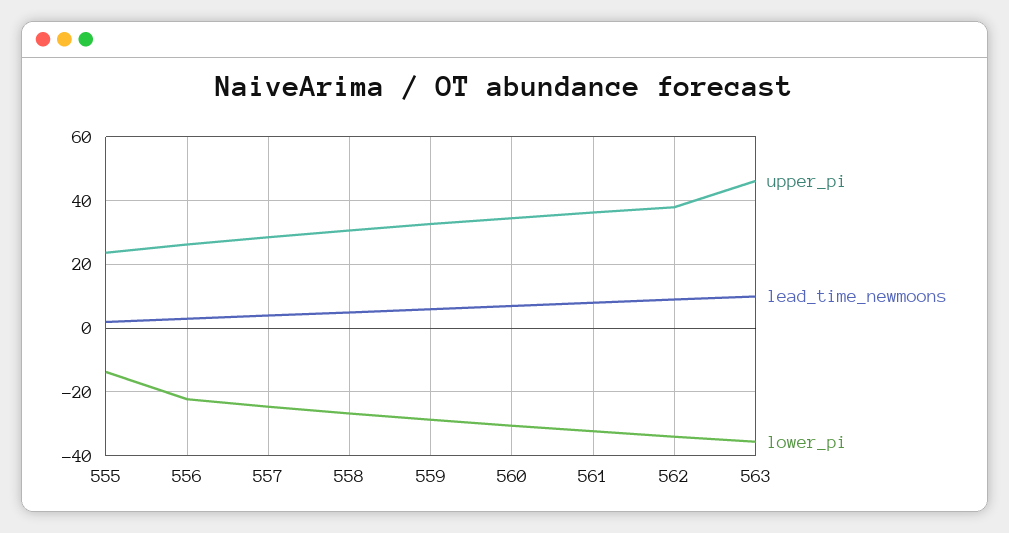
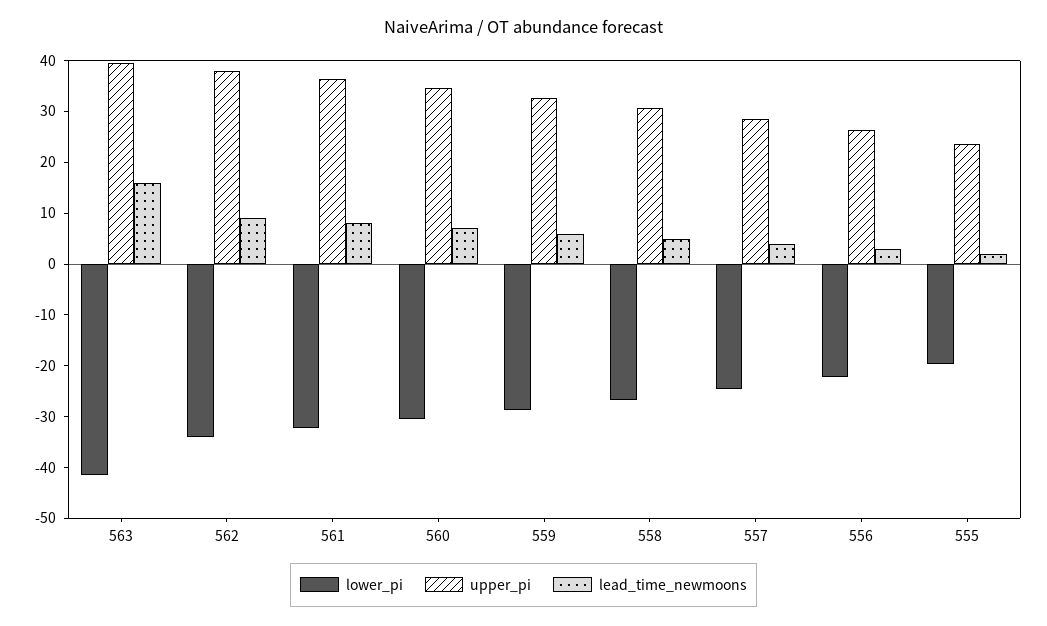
  {
    "upper_pi": {
      "555": 24,
      "556": 26,
      "557": 28,
      "558": 30,
      "559": 32,
      "560": 34,
      "561": 36,
      "562": 38,
-     "563": 46
+     "563": 40
    },
    "lead_time_newmoons": {
      "555": 2,
      "556": 4,
      "557": 4,
      "558": 6,
      "559": 6,
      "560": 8,
      "561": 8,
      "562": 10,
-     "563": 10
+     "563": 16
    },
    "lower_pi": {
-     "555": -14,
+     "555": -20,
      "556": -22,
      "557": -24,
      "558": -26,
      "559": -28,
      "560": -30,
      "561": -32,
      "562": -34,
-     "563": -36
+     "563": -42
    }
  }

